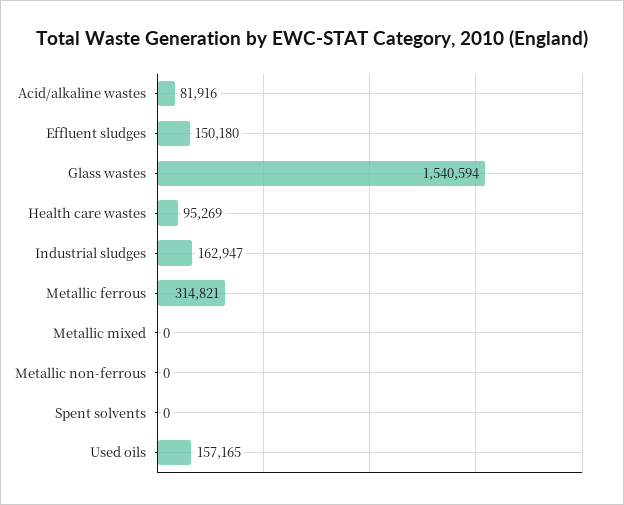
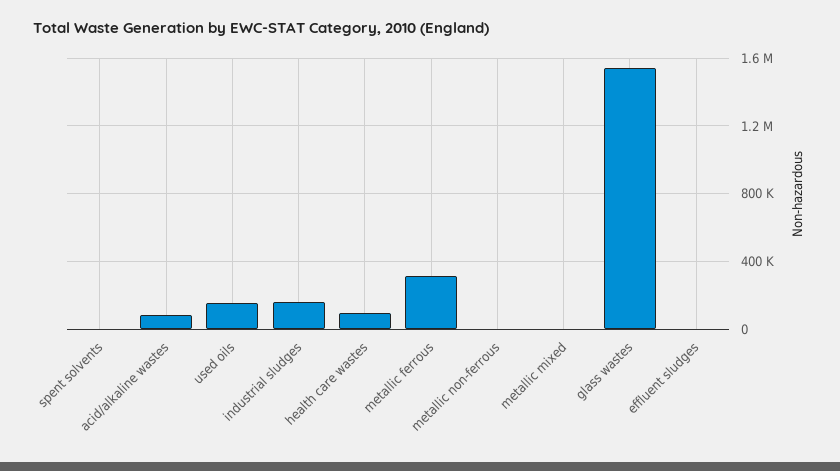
  {
    "Acid/alkaline wastes": 81916,
-   "Effluent sludges": 150180,
+   "Effluent sludges": 0,
    "Glass wastes": 1540594,
    "Health care wastes": 95269,
    "Industrial sludges": 162947,
    "Metallic ferrous": 314821,
    "Metallic mixed": 0,
    "Metallic non-ferrous": 0,
    "Spent solvents": 0,
    "Used oils": 157165
  }

